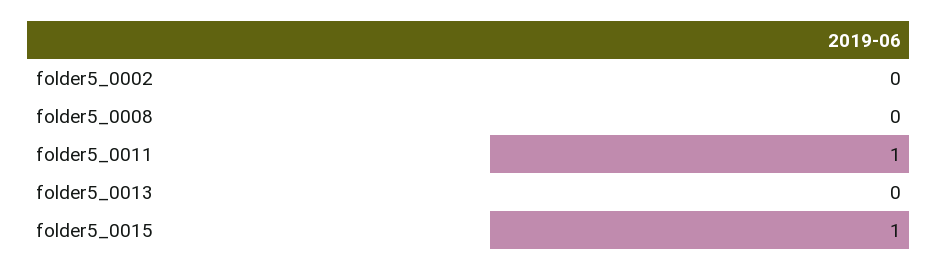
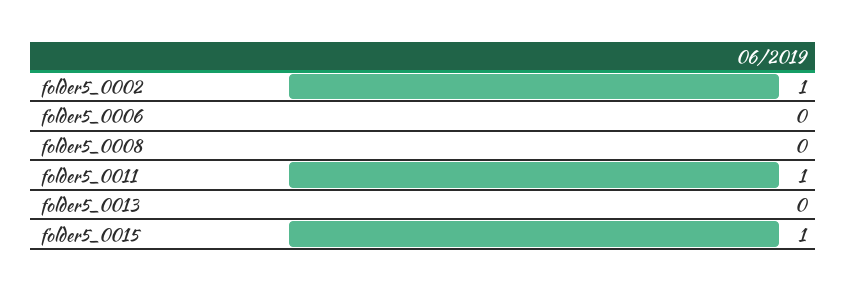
  {
-   "folder5_0002": 0,
+   "folder5_0002": 1,
    "folder5_0008": 0,
    "folder5_0011": 1,
    "folder5_0013": 0,
-   "folder5_0015": 1
+   "folder5_0015": 1,
+   "folder5_0006": 0
  }

